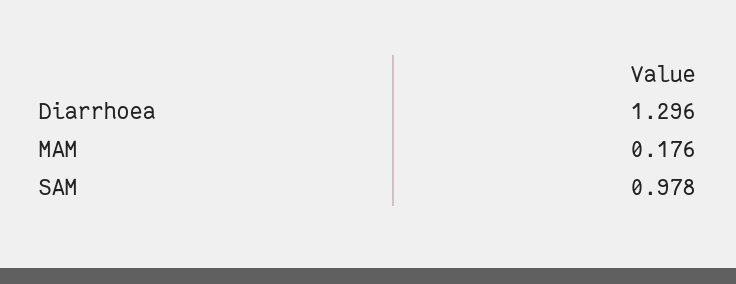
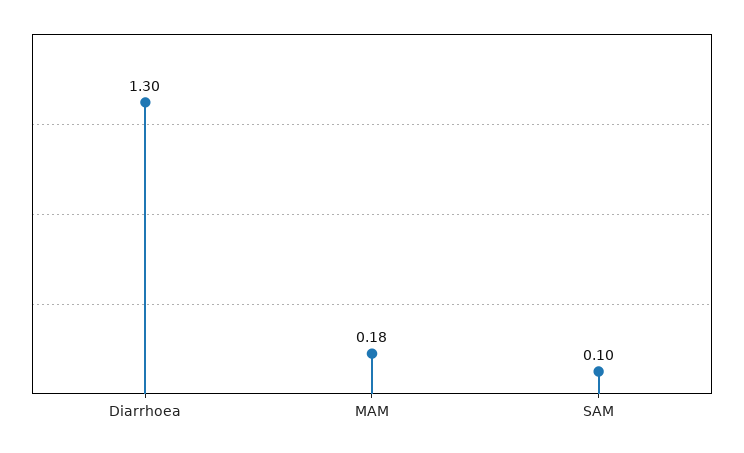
  {
    "Diarrhoea": 1.296,
    "MAM": 0.176,
-   "SAM": 0.978
+   "SAM": 0.1
  }

